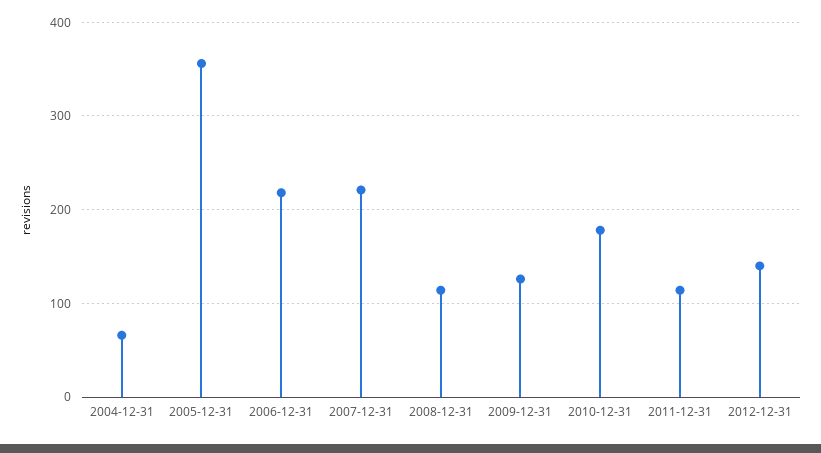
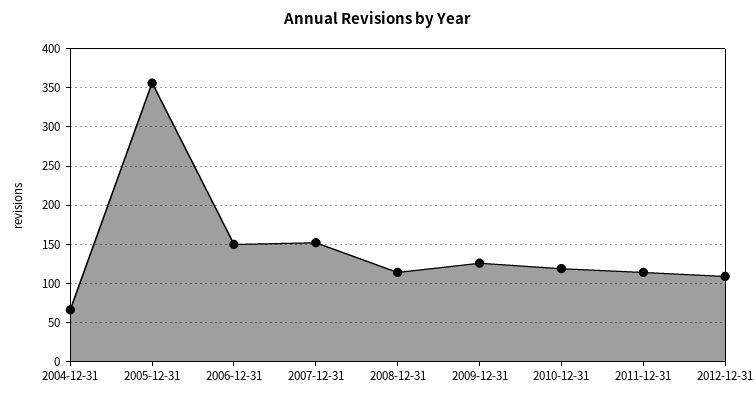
  {
    "2004-12-31": 70,
    "2005-12-31": 360,
-   "2006-12-31": 220,
+   "2006-12-31": 150,
-   "2007-12-31": 220,
+   "2007-12-31": 150,
    "2008-12-31": 110,
    "2009-12-31": 130,
-   "2010-12-31": 180,
+   "2010-12-31": 120,
    "2011-12-31": 110,
-   "2012-12-31": 140
+   "2012-12-31": 110
  }

